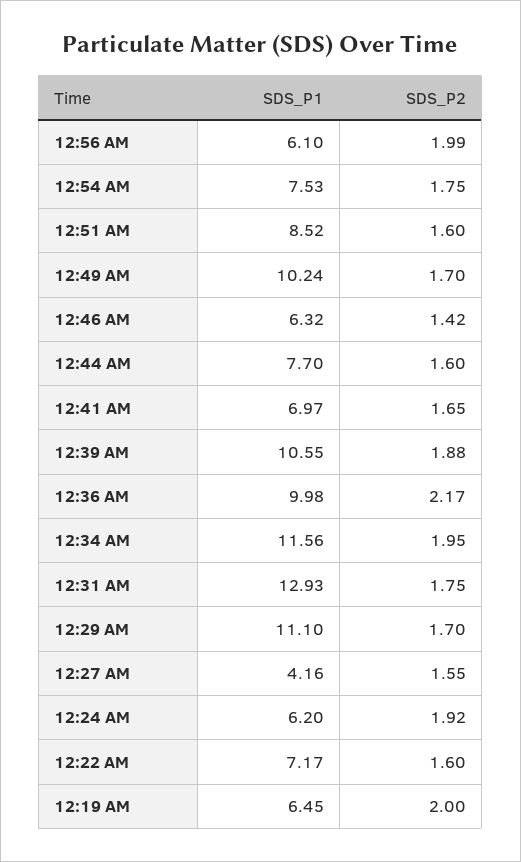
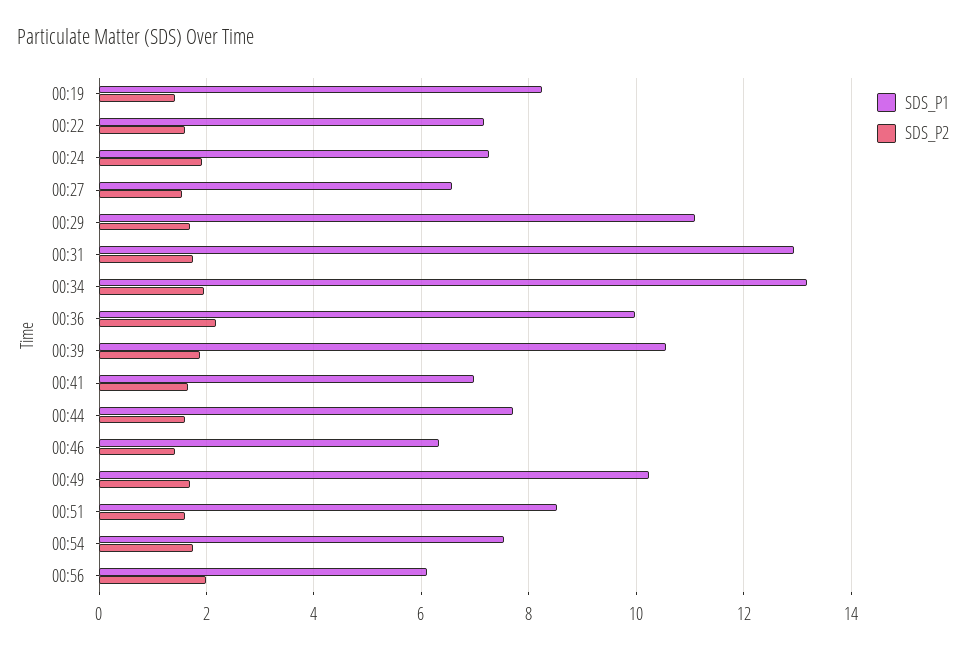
  {
    "SDS_P1": {
      "12:56 AM": 6.1,
      "12:54 AM": 7.53,
      "12:51 AM": 8.52,
      "12:49 AM": 10.24,
      "12:46 AM": 6.32,
      "12:44 AM": 7.7,
      "12:41 AM": 6.97,
      "12:39 AM": 10.55,
      "12:36 AM": 9.98,
-     "12:34 AM": 11.56,
+     "12:34 AM": 13.2,
      "12:31 AM": 12.93,
      "12:29 AM": 11.1,
-     "12:27 AM": 4.16,
+     "12:27 AM": 6.6,
-     "12:24 AM": 6.2,
+     "12:24 AM": 7.2,
      "12:22 AM": 7.17,
-     "12:19 AM": 6.45
+     "12:19 AM": 8.2
    },
    "SDS_P2": {
      "12:56 AM": 1.99,
      "12:54 AM": 1.75,
      "12:51 AM": 1.6,
      "12:49 AM": 1.7,
      "12:46 AM": 1.42,
      "12:44 AM": 1.6,
      "12:41 AM": 1.65,
      "12:39 AM": 1.88,
      "12:36 AM": 2.17,
      "12:34 AM": 1.95,
      "12:31 AM": 1.75,
      "12:29 AM": 1.7,
      "12:27 AM": 1.55,
      "12:24 AM": 1.92,
      "12:22 AM": 1.6,
-     "12:19 AM": 2
+     "12:19 AM": 1.4
    }
  }

